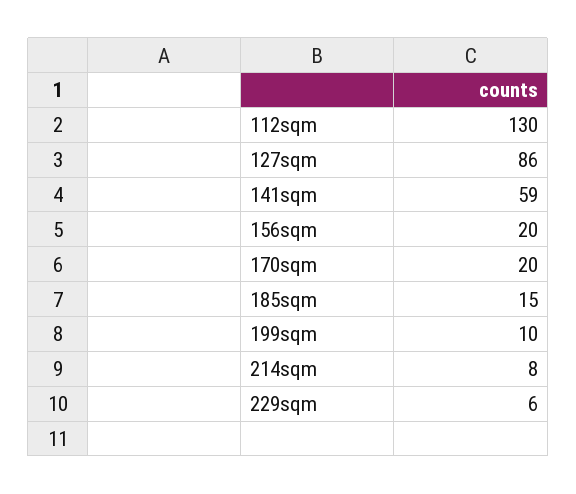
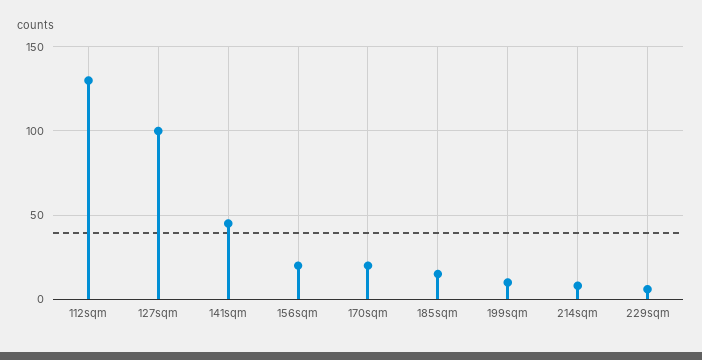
  {
    "112sqm": 130,
-   "127sqm": 86,
+   "127sqm": 100,
-   "141sqm": 59,
+   "141sqm": 45,
    "156sqm": 20,
    "170sqm": 20,
    "185sqm": 15,
    "199sqm": 10,
    "214sqm": 8,
    "229sqm": 6
  }

